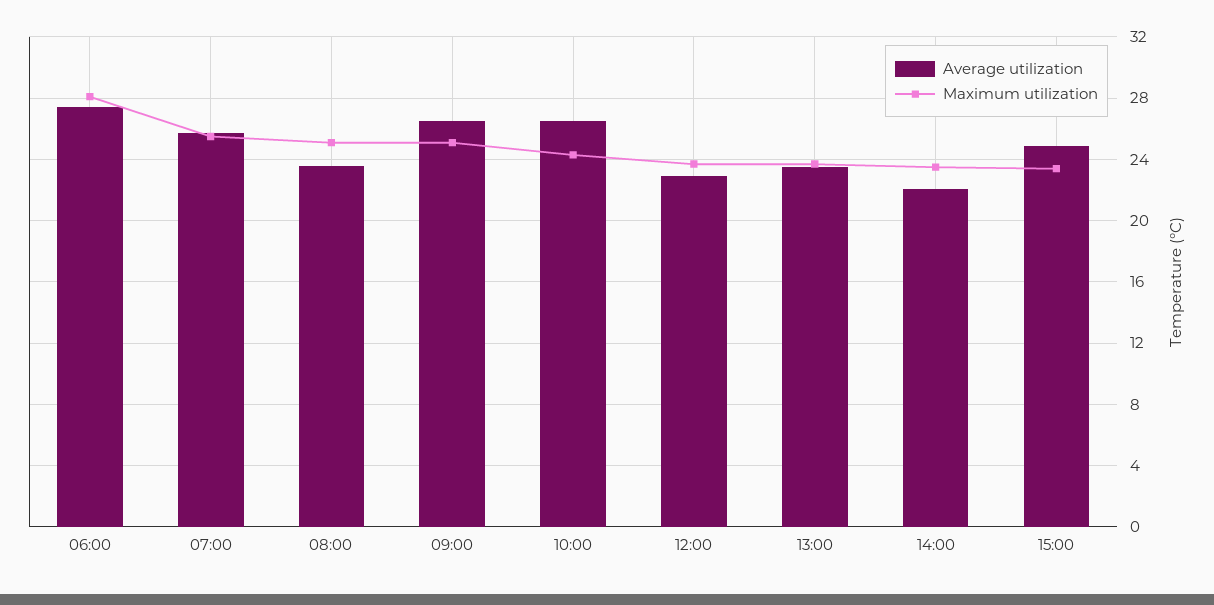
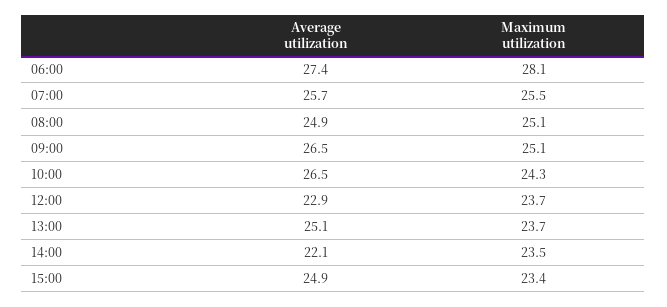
  {
    "Average utilization": {
      "06:00": 27.4,
      "07:00": 25.7,
-     "08:00": 23.5,
+     "08:00": 24.9,
      "09:00": 26.5,
      "10:00": 26.5,
      "12:00": 22.9,
-     "13:00": 23.5,
+     "13:00": 25.1,
      "14:00": 22.1,
      "15:00": 24.9
    },
    "Maximum utilization": {
      "06:00": 28.1,
      "07:00": 25.5,
      "08:00": 25.1,
      "09:00": 25.1,
      "10:00": 24.3,
      "12:00": 23.7,
      "13:00": 23.7,
      "14:00": 23.5,
      "15:00": 23.4
    }
  }

